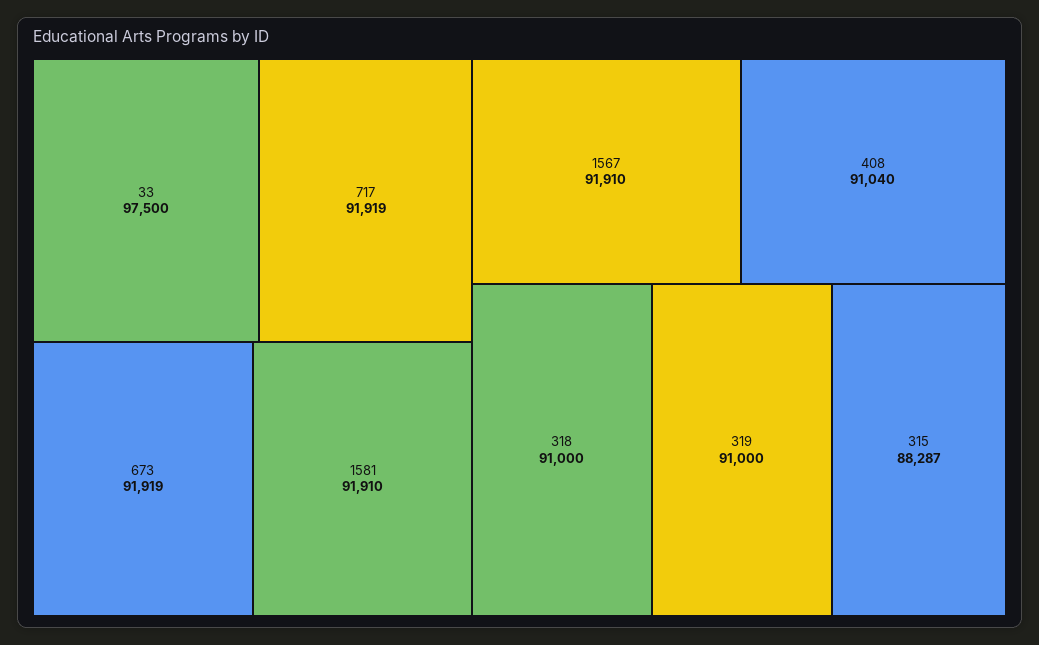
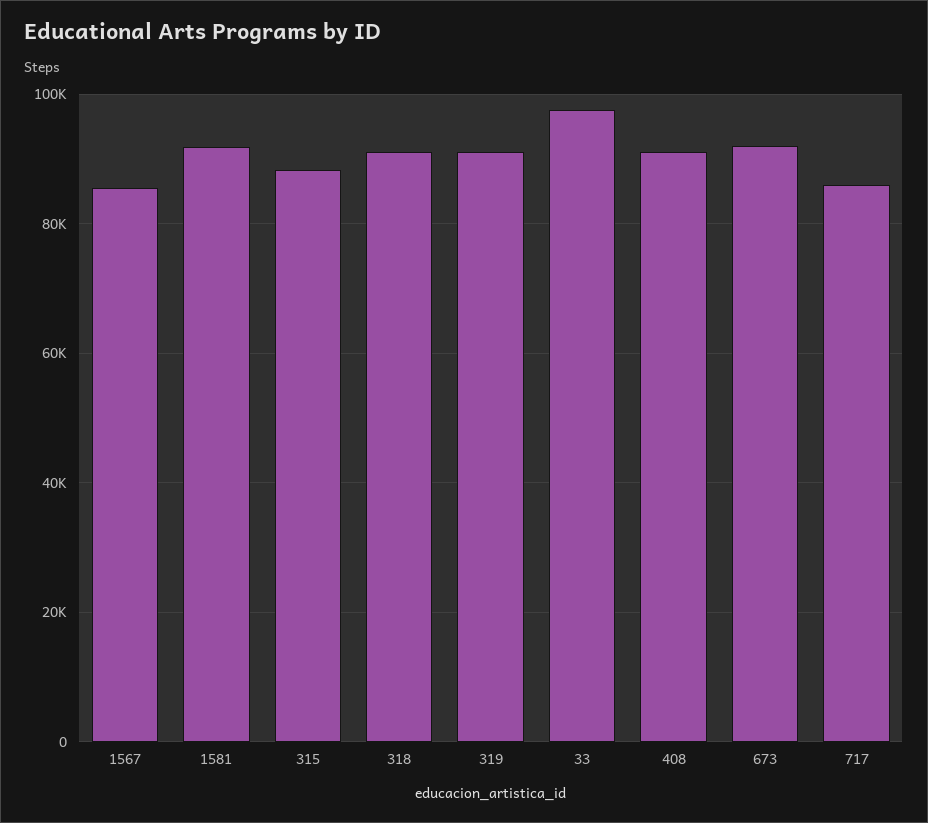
  {
    "33": 97500,
-   "717": 91919,
+   "717": 86000,
    "673": 91919,
    "1581": 91910,
-   "1567": 91910,
+   "1567": 86000,
    "408": 91040,
    "318": 91000,
    "319": 91000,
    "315": 88287
  }

